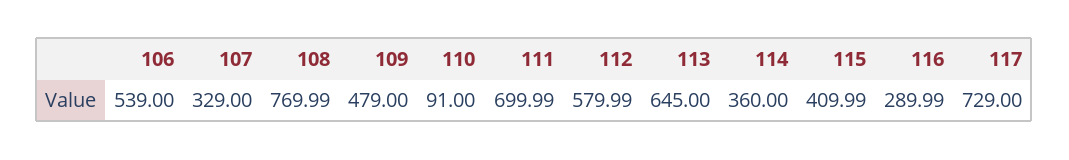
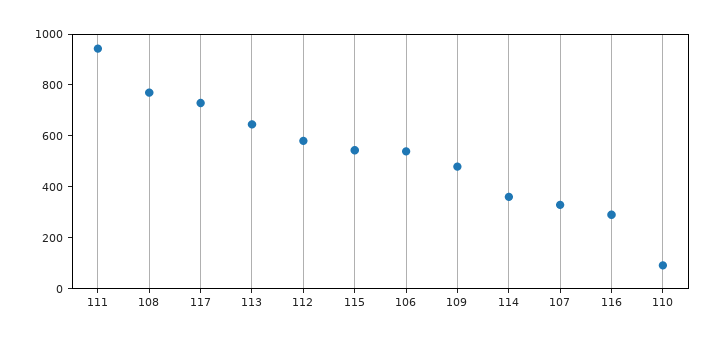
  {
    "106": 539,
    "107": 329,
    "108": 769.99,
    "109": 479,
    "110": 91,
-   "111": 699.99,
+   "111": 950,
    "112": 579.99,
    "113": 645,
    "114": 360,
-   "115": 409.99,
+   "115": 550,
    "116": 289.99,
    "117": 729
  }

